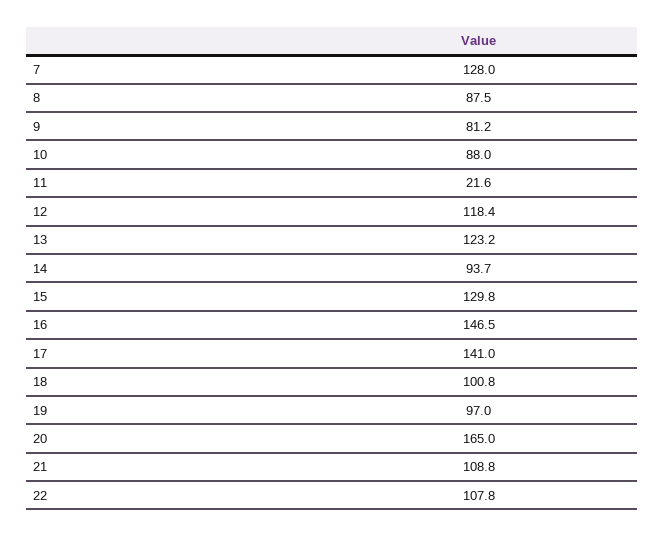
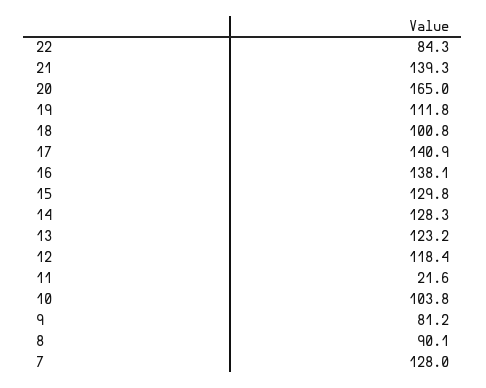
  {
    "7": 128,
-   "8": 87.5,
+   "8": 90.1,
    "9": 81.2,
-   "10": 88,
+   "10": 103.8,
    "11": 21.6,
    "12": 118.4,
    "13": 123.2,
-   "14": 93.7,
+   "14": 128.3,
    "15": 129.8,
-   "16": 146.5,
+   "16": 138.1,
-   "17": 141,
+   "17": 140.9,
    "18": 100.8,
-   "19": 97,
+   "19": 111.8,
    "20": 165,
-   "21": 108.8,
+   "21": 139.3,
-   "22": 107.8
+   "22": 84.3
  }

